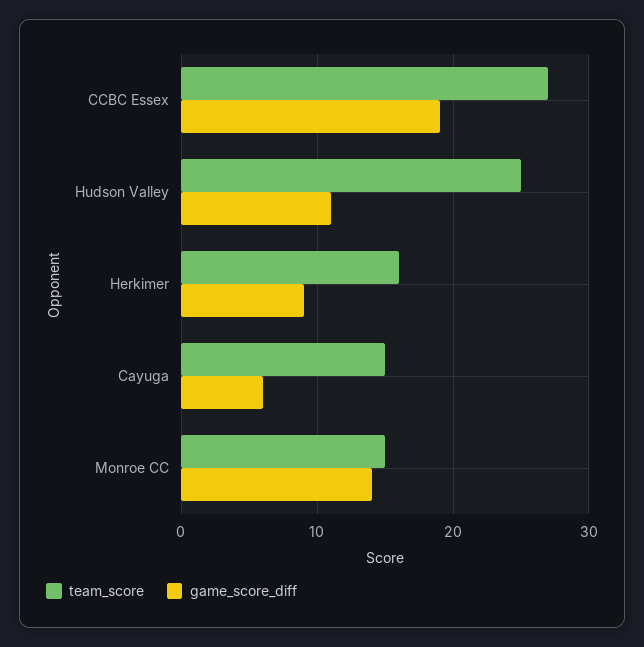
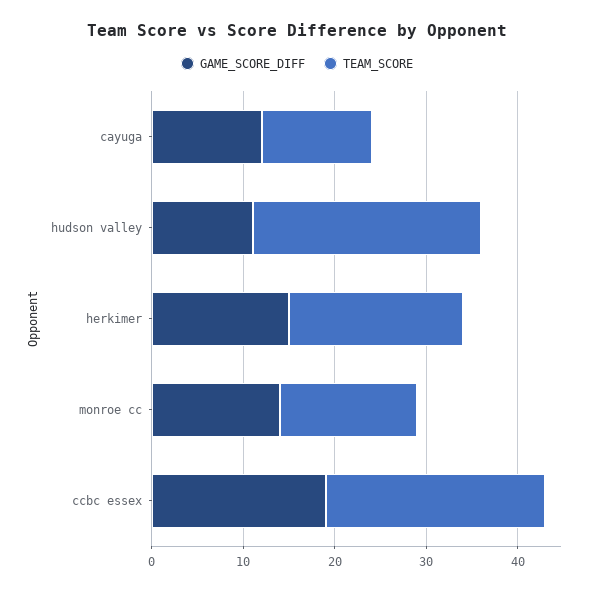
  {
    "team_score": {
-     "CCBC Essex": 27,
+     "CCBC Essex": 24,
      "Hudson Valley": 25,
-     "Herkimer": 16,
+     "Herkimer": 19,
-     "Cayuga": 15,
+     "Cayuga": 12,
      "Monroe CC": 15
    },
    "game_score_diff": {
      "CCBC Essex": 19,
      "Hudson Valley": 11,
-     "Herkimer": 9,
+     "Herkimer": 15,
-     "Cayuga": 6,
+     "Cayuga": 12,
      "Monroe CC": 14
    }
  }

